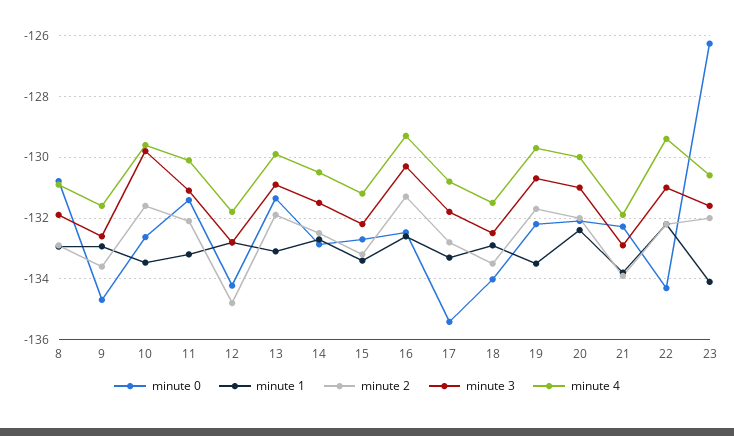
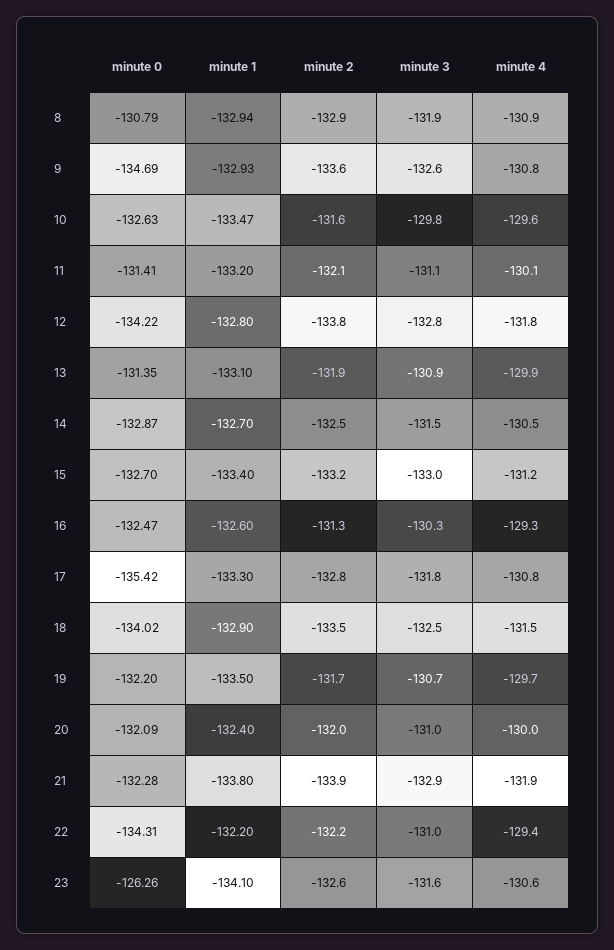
  {
    "minute 0": {
      "8": -130.79,
      "9": -134.69,
      "10": -132.63,
      "11": -131.41,
      "12": -134.22,
      "13": -131.35,
      "14": -132.87,
      "15": -132.7,
      "16": -132.47,
      "17": -135.42,
      "18": -134.02,
      "19": -132.2,
      "20": -132.09,
      "21": -132.28,
      "22": -134.31,
      "23": -126.26
    },
    "minute 1": {
      "8": -132.94,
      "9": -132.93,
      "10": -133.47,
      "11": -133.2,
      "12": -132.8,
      "13": -133.1,
      "14": -132.7,
      "15": -133.4,
      "16": -132.6,
      "17": -133.3,
      "18": -132.9,
      "19": -133.5,
      "20": -132.4,
      "21": -133.8,
      "22": -132.2,
      "23": -134.1
    },
    "minute 2": {
      "8": -132.9,
      "9": -133.6,
      "10": -131.6,
      "11": -132.1,
-     "12": -134.8,
+     "12": -133.8,
      "13": -131.9,
      "14": -132.5,
      "15": -133.2,
      "16": -131.3,
      "17": -132.8,
      "18": -133.5,
      "19": -131.7,
      "20": -132,
      "21": -133.9,
      "22": -132.2,
-     "23": -132
+     "23": -132.6
    },
    "minute 3": {
      "8": -131.9,
      "9": -132.6,
      "10": -129.8,
      "11": -131.1,
      "12": -132.8,
      "13": -130.9,
      "14": -131.5,
-     "15": -132.2,
+     "15": -133,
      "16": -130.3,
      "17": -131.8,
      "18": -132.5,
      "19": -130.7,
      "20": -131,
      "21": -132.9,
      "22": -131,
      "23": -131.6
    },
    "minute 4": {
      "8": -130.9,
-     "9": -131.6,
+     "9": -130.8,
      "10": -129.6,
      "11": -130.1,
      "12": -131.8,
      "13": -129.9,
      "14": -130.5,
      "15": -131.2,
      "16": -129.3,
      "17": -130.8,
      "18": -131.5,
      "19": -129.7,
      "20": -130,
      "21": -131.9,
      "22": -129.4,
      "23": -130.6
    }
  }

